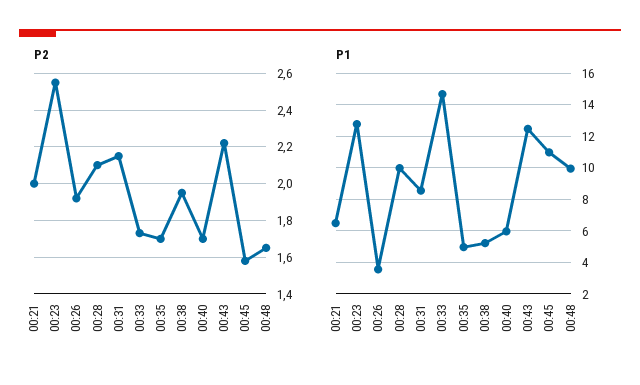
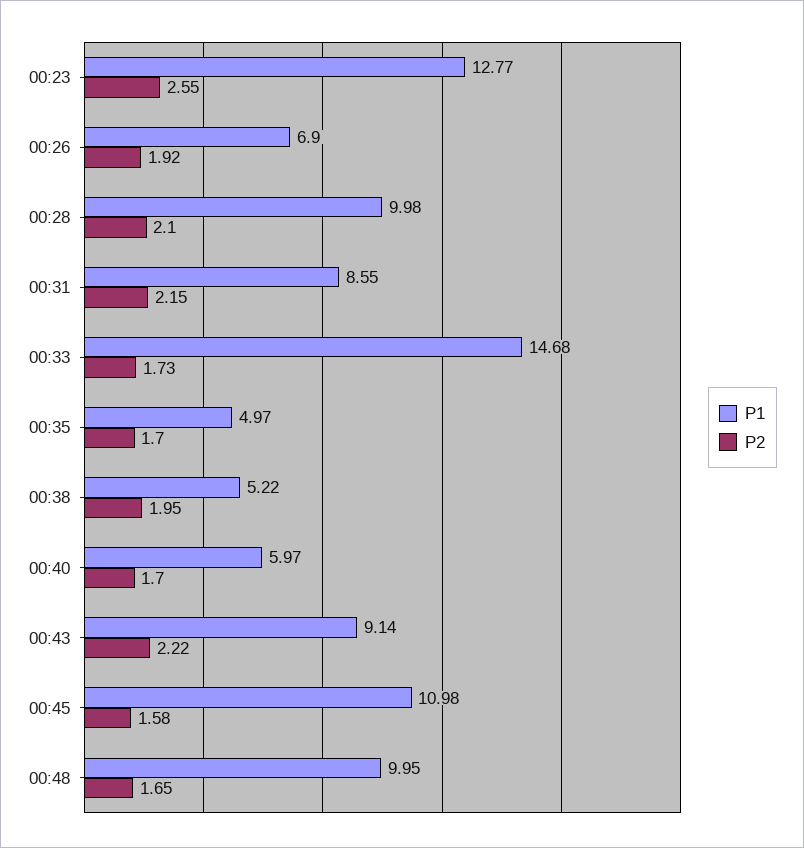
  {
    "P2": {
-     "00:21": 2,
      "00:23": 2.55,
      "00:26": 1.92,
      "00:28": 2.1,
      "00:31": 2.15,
      "00:33": 1.73,
      "00:35": 1.7,
      "00:38": 1.95,
      "00:40": 1.7,
      "00:43": 2.22,
      "00:45": 1.58,
      "00:48": 1.65
    },
    "P1": {
-     "00:21": 6.5,
      "00:23": 12.77,
-     "00:26": 3.5,
+     "00:26": 6.9,
      "00:28": 9.98,
      "00:31": 8.55,
      "00:33": 14.68,
      "00:35": 4.97,
      "00:38": 5.22,
      "00:40": 5.97,
-     "00:43": 12.5,
+     "00:43": 9.14,
      "00:45": 10.98,
      "00:48": 9.95
    }
  }

